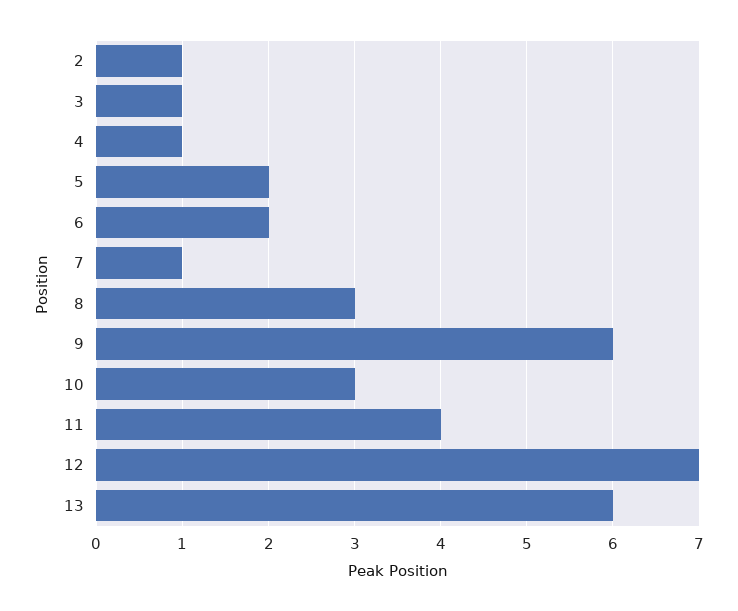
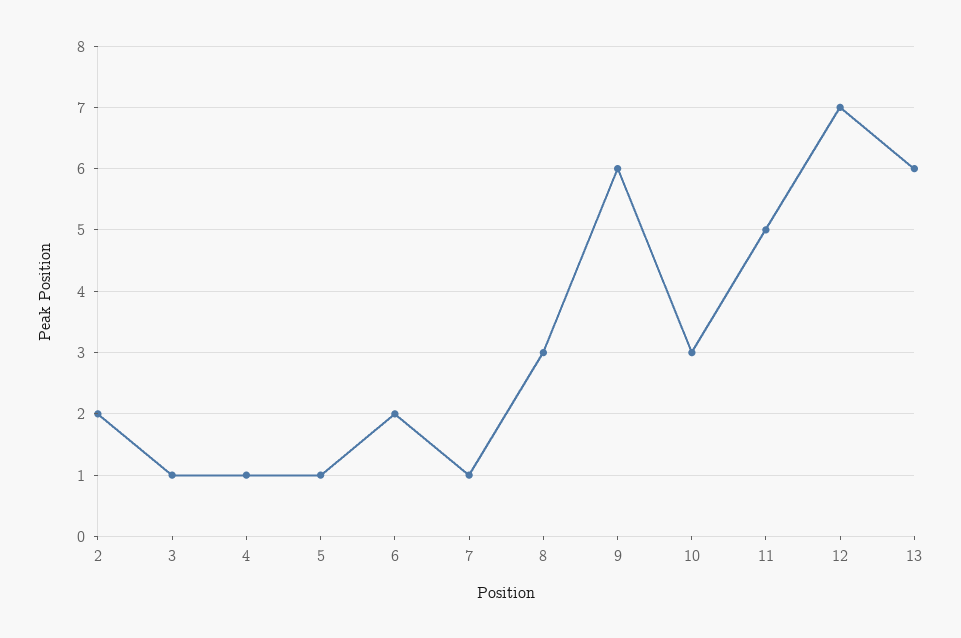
  {
-   "2": 1,
+   "2": 2,
    "3": 1,
    "4": 1,
-   "5": 2,
+   "5": 1,
    "6": 2,
    "7": 1,
    "8": 3,
    "9": 6,
    "10": 3,
-   "11": 4,
+   "11": 5,
    "12": 7,
    "13": 6
  }

